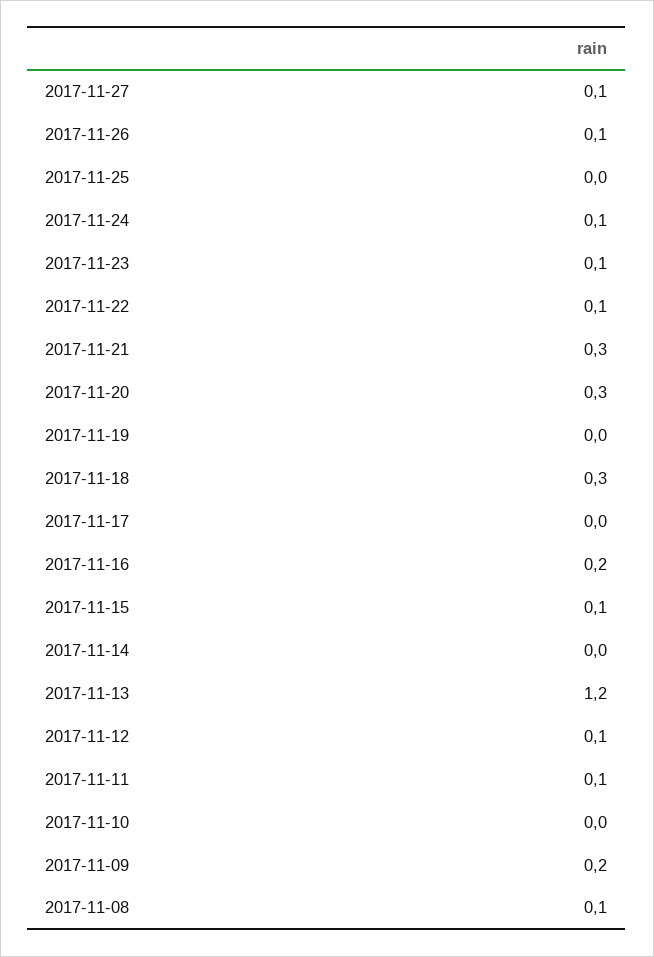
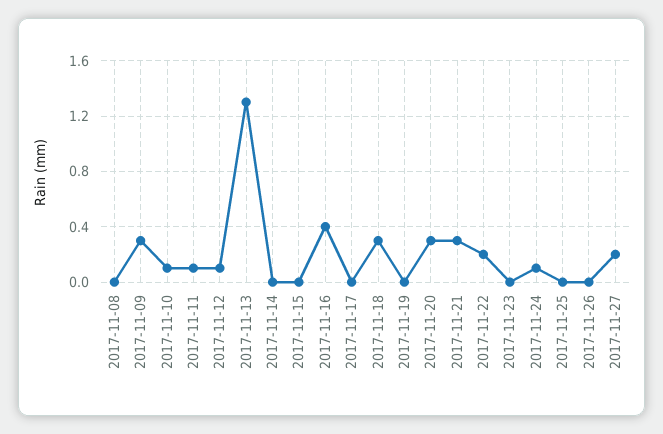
  {
-   "2017-11-27": 0.1,
+   "2017-11-27": 0.2,
-   "2017-11-26": 0.1,
+   "2017-11-26": 0,
    "2017-11-25": 0,
    "2017-11-24": 0.1,
-   "2017-11-23": 0.1,
+   "2017-11-23": 0,
-   "2017-11-22": 0.1,
+   "2017-11-22": 0.2,
    "2017-11-21": 0.3,
    "2017-11-20": 0.3,
    "2017-11-19": 0,
    "2017-11-18": 0.3,
    "2017-11-17": 0,
-   "2017-11-16": 0.2,
+   "2017-11-16": 0.4,
-   "2017-11-15": 0.1,
+   "2017-11-15": 0,
    "2017-11-14": 0,
-   "2017-11-13": 1.2,
+   "2017-11-13": 1.3,
    "2017-11-12": 0.1,
    "2017-11-11": 0.1,
-   "2017-11-10": 0,
+   "2017-11-10": 0.1,
-   "2017-11-09": 0.2,
+   "2017-11-09": 0.3,
-   "2017-11-08": 0.1
+   "2017-11-08": 0
  }

